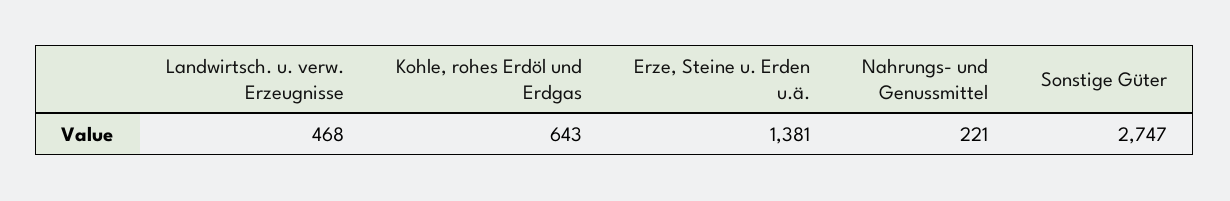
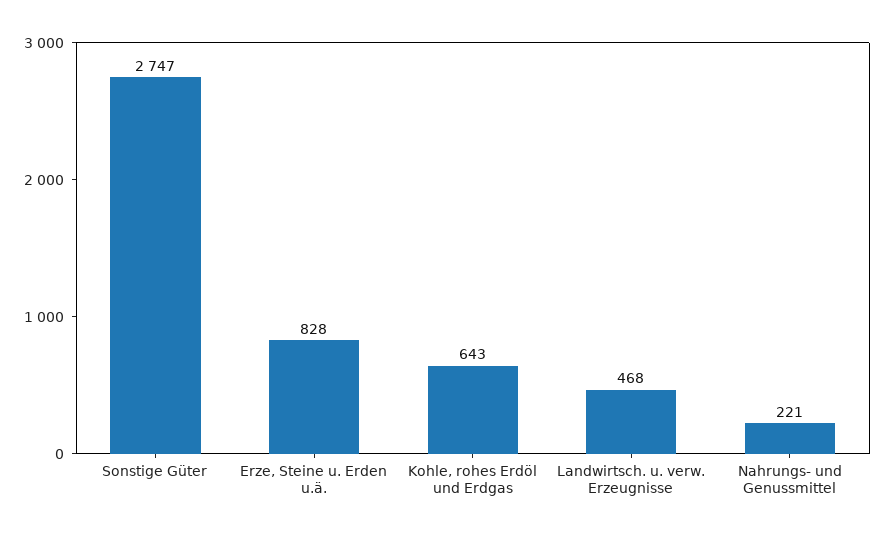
  {
    "Landwirtsch. u. verw. Erzeugnisse": 468,
    "Kohle, rohes Erdöl und Erdgas": 643,
-   "Erze, Steine u. Erden u.ä.": 1381,
+   "Erze, Steine u. Erden u.ä.": 828,
    "Nahrungs- und Genussmittel": 221,
    "Sonstige Güter": 2747
  }

